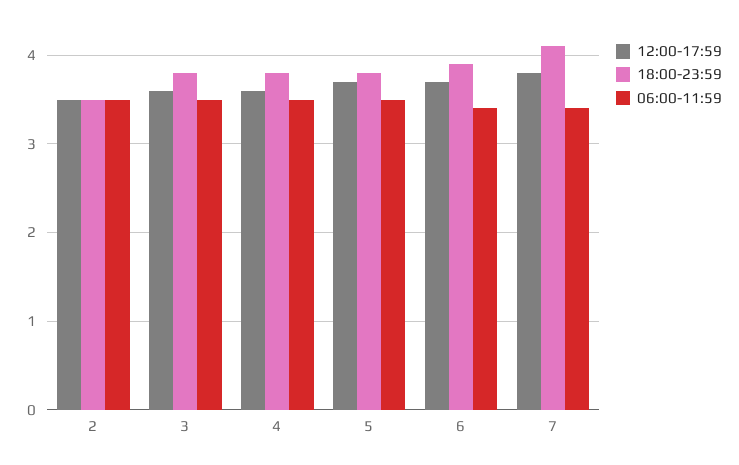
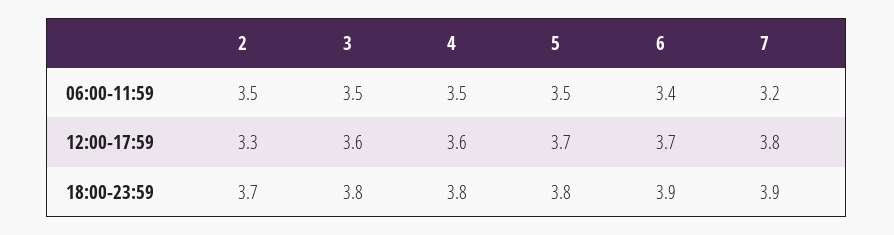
  {
    "12:00-17:59": {
-     "2": 3.5,
+     "2": 3.3,
      "3": 3.6,
      "4": 3.6,
      "5": 3.7,
      "6": 3.7,
      "7": 3.8
    },
    "18:00-23:59": {
-     "2": 3.5,
+     "2": 3.7,
      "3": 3.8,
      "4": 3.8,
      "5": 3.8,
      "6": 3.9,
-     "7": 4.1
+     "7": 3.9
    },
    "06:00-11:59": {
      "2": 3.5,
      "3": 3.5,
      "4": 3.5,
      "5": 3.5,
      "6": 3.4,
-     "7": 3.4
+     "7": 3.2
    }
  }

